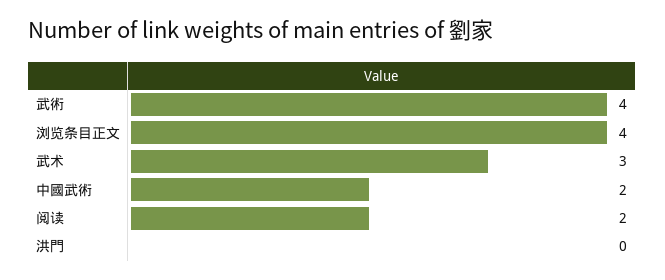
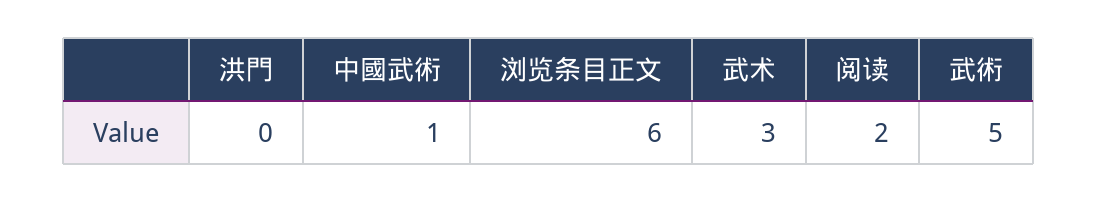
  {
-   "武術": 4,
+   "武術": 5,
-   "浏览条目正文": 4,
+   "浏览条目正文": 6,
    "武术": 3,
-   "中國武術": 2,
+   "中國武術": 1,
    "阅读": 2,
    "洪門": 0
  }

